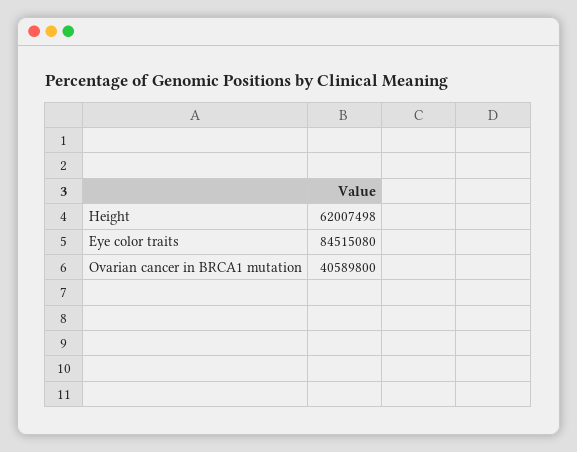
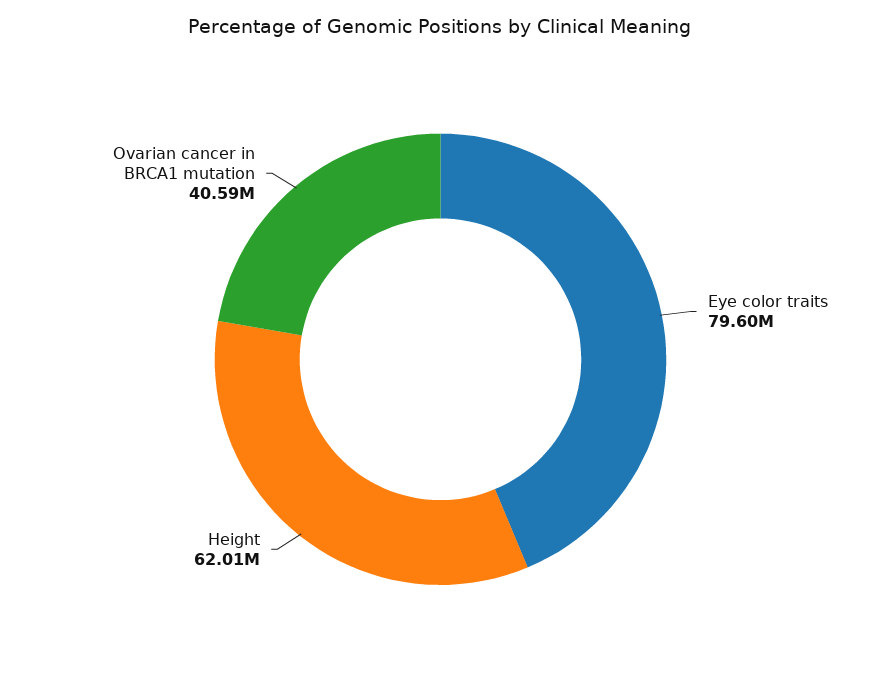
  {
    "Height": 62007498,
-   "Eye color traits": 84515080,
+   "Eye color traits": 79600000,
    "Ovarian cancer in BRCA1 mutation": 40589800
  }

